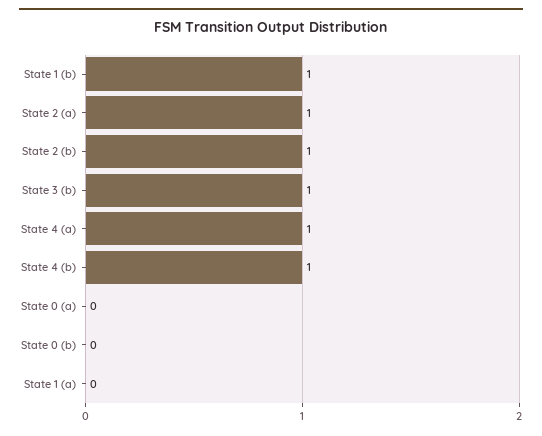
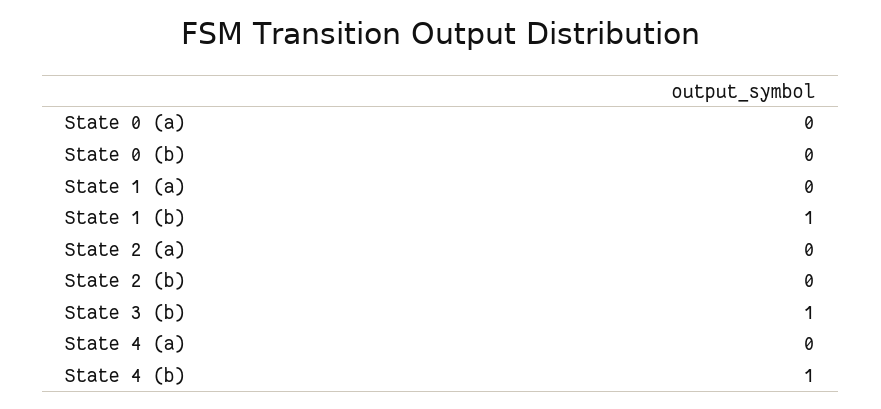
  {
    "State 1 (b)": 1,
-   "State 2 (a)": 1,
+   "State 2 (a)": 0,
-   "State 2 (b)": 1,
+   "State 2 (b)": 0,
    "State 3 (b)": 1,
-   "State 4 (a)": 1,
+   "State 4 (a)": 0,
    "State 4 (b)": 1,
    "State 0 (a)": 0,
    "State 0 (b)": 0,
    "State 1 (a)": 0
  }

